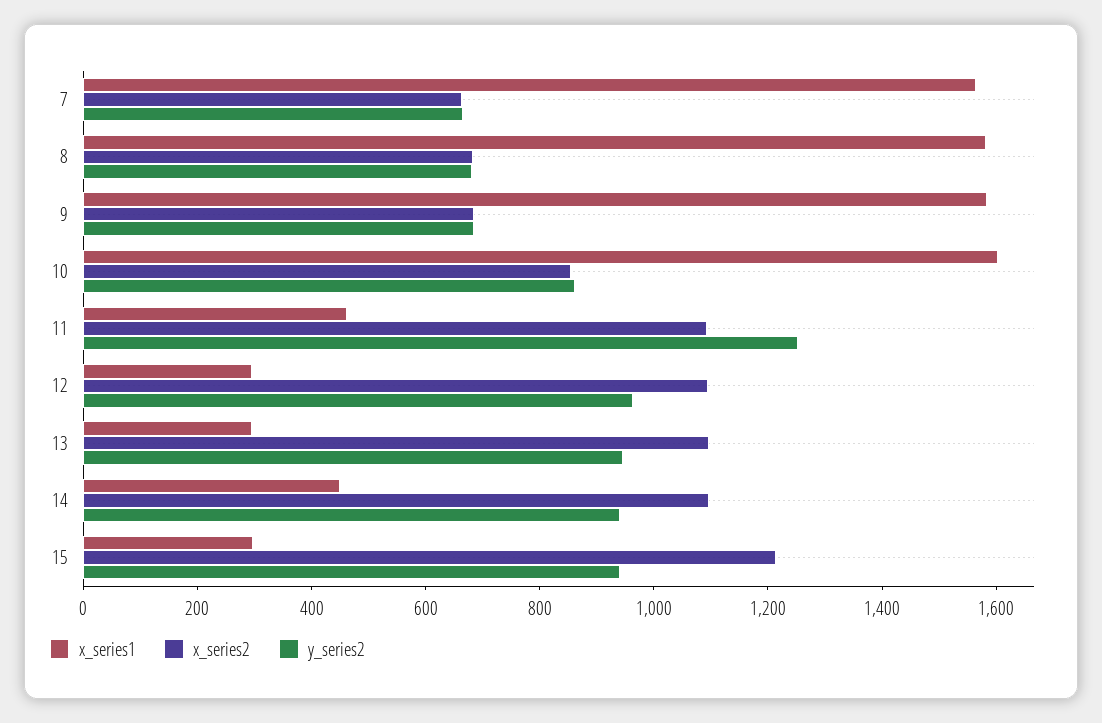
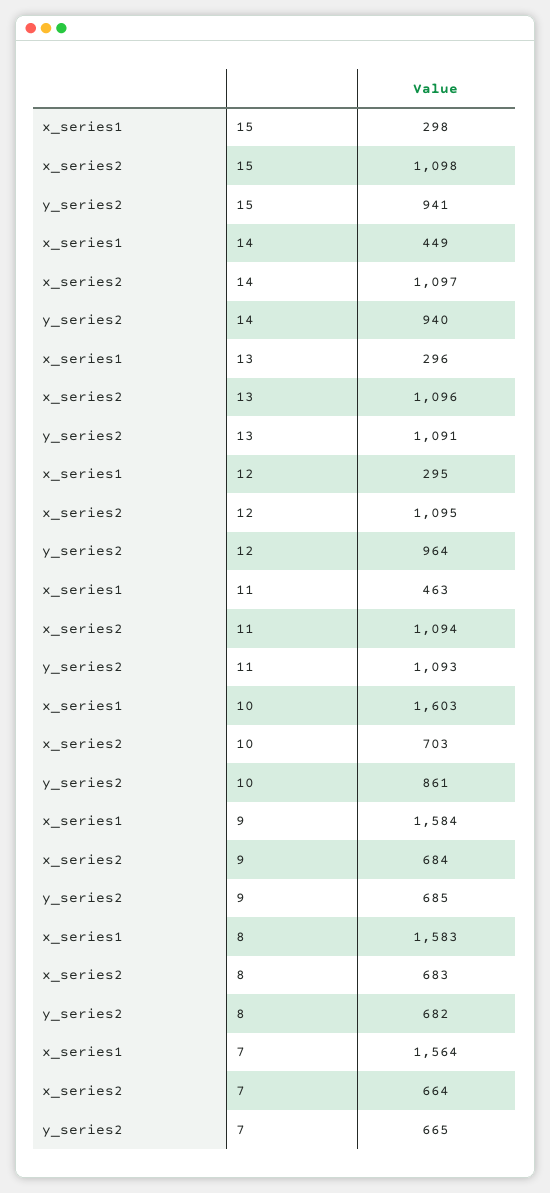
  {
    "x_series1": {
      "7": 1564,
      "8": 1583,
      "9": 1584,
      "10": 1603,
      "11": 463,
      "12": 295,
      "13": 296,
      "14": 449,
      "15": 298
    },
    "x_series2": {
      "7": 664,
      "8": 683,
      "9": 684,
-     "10": 850,
+     "10": 703,
      "11": 1094,
      "12": 1095,
      "13": 1096,
      "14": 1097,
-     "15": 1200
+     "15": 1098
    },
    "y_series2": {
      "7": 665,
      "8": 682,
      "9": 685,
      "10": 861,
-     "11": 1250,
+     "11": 1093,
      "12": 964,
-     "13": 950,
+     "13": 1091,
      "14": 940,
      "15": 941
    }
  }

